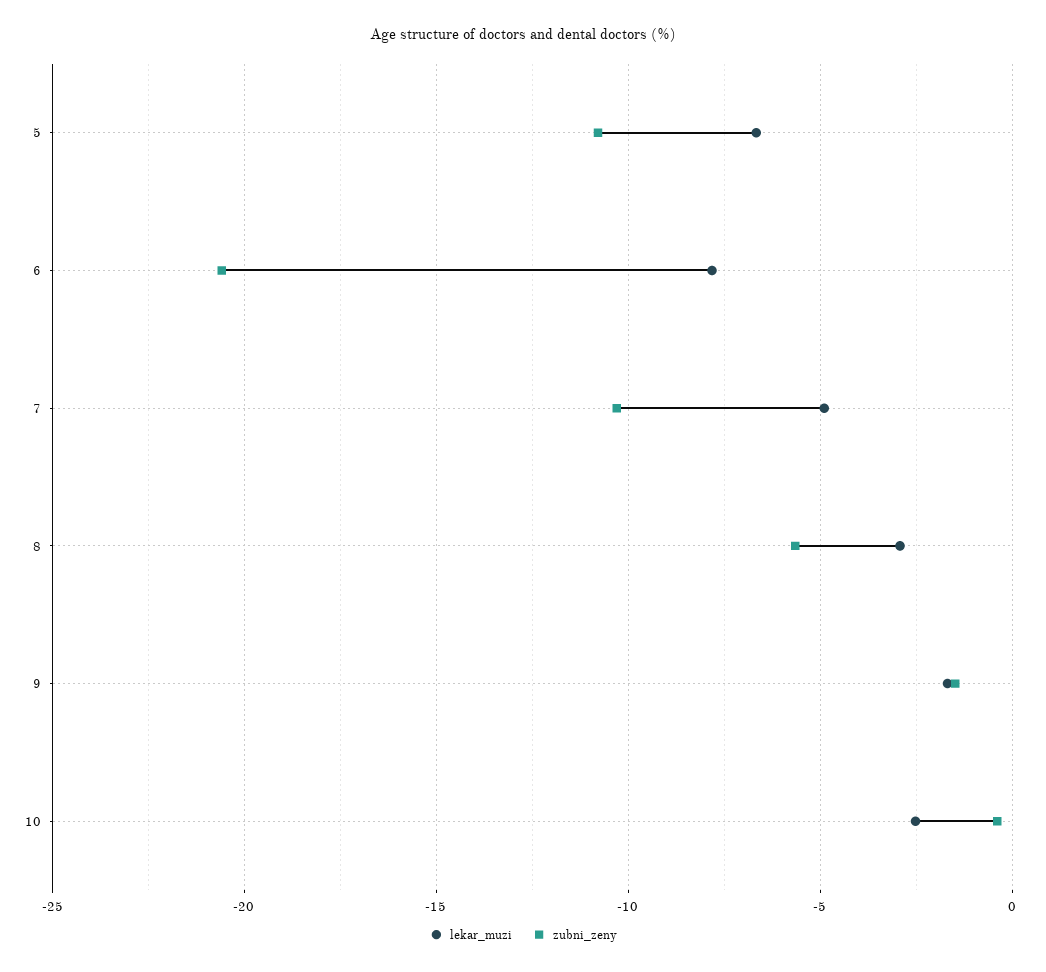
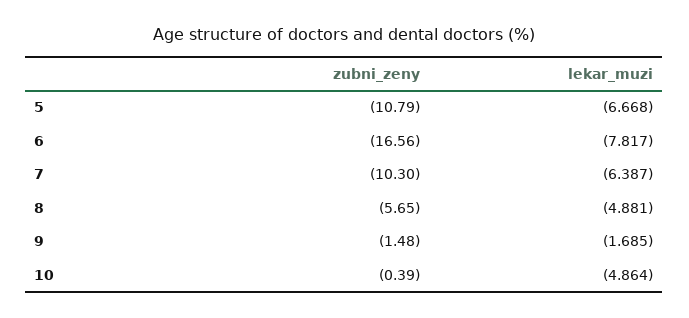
  {
    "lekar_muzi": {
      "5": -6.668,
      "6": -7.817,
-     "7": -5,
+     "7": -6.387,
-     "8": -3,
+     "8": -4.881,
      "9": -1.685,
-     "10": -2.5
+     "10": -4.864
    },
    "zubni_zeny": {
      "5": -10.79,
-     "6": -20.5,
+     "6": -16.56,
      "7": -10.3,
      "8": -5.65,
      "9": -1.48,
      "10": -0.39
    }
  }

